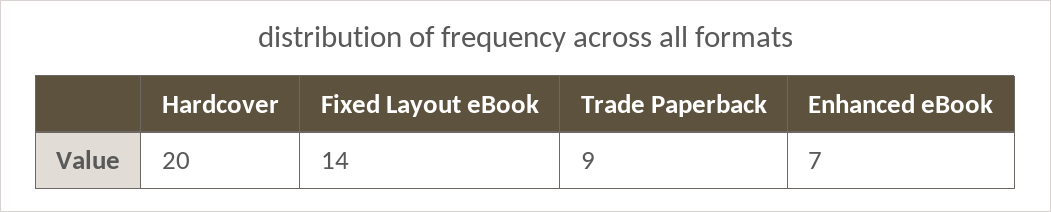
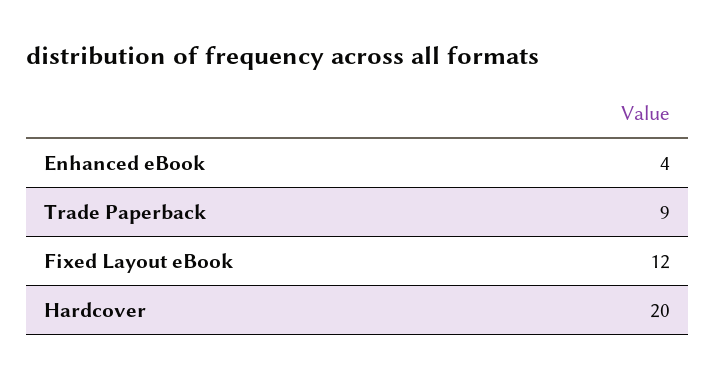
  {
    "Hardcover": 20,
-   "Fixed Layout eBook": 14,
+   "Fixed Layout eBook": 12,
    "Trade Paperback": 9,
-   "Enhanced eBook": 7
+   "Enhanced eBook": 4
  }

